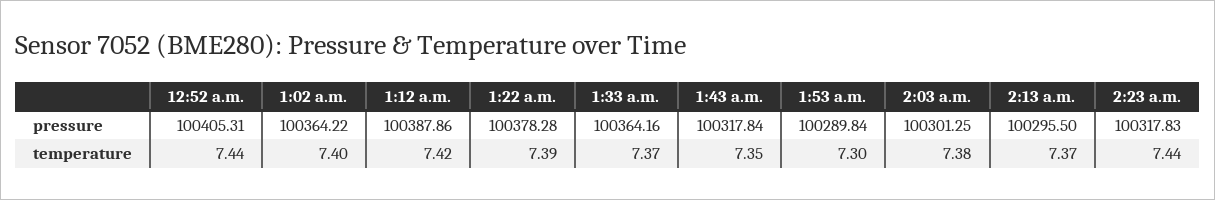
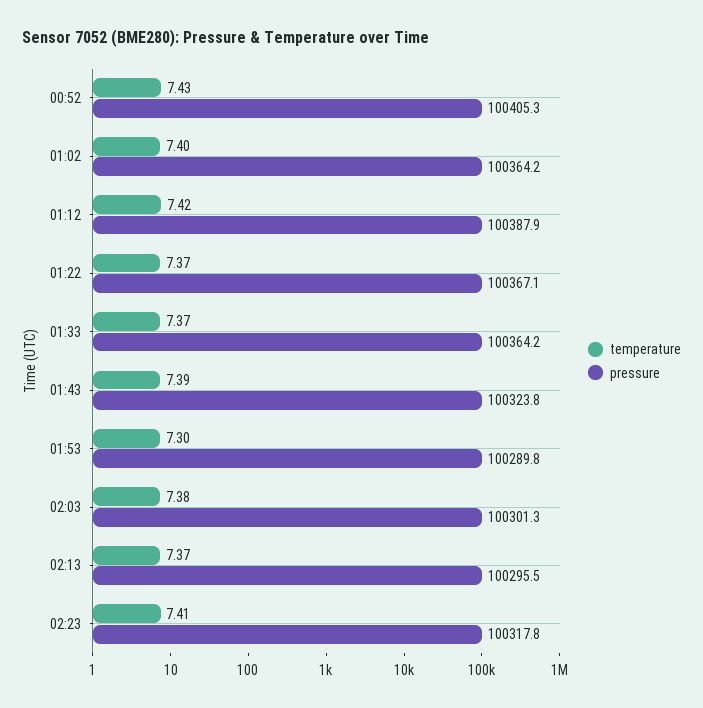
  {
    "pressure": {
      "12:52 a.m.": 100405.31,
      "1:02 a.m.": 100364.22,
      "1:12 a.m.": 100387.86,
-     "1:22 a.m.": 100378.28,
+     "1:22 a.m.": 100367.1,
      "1:33 a.m.": 100364.16,
-     "1:43 a.m.": 100317.84,
+     "1:43 a.m.": 100323.8,
      "1:53 a.m.": 100289.84,
      "2:03 a.m.": 100301.25,
      "2:13 a.m.": 100295.5,
      "2:23 a.m.": 100317.83
    },
    "temperature": {
-     "12:52 a.m.": 7.44,
+     "12:52 a.m.": 7.43,
      "1:02 a.m.": 7.4,
      "1:12 a.m.": 7.42,
-     "1:22 a.m.": 7.39,
+     "1:22 a.m.": 7.37,
      "1:33 a.m.": 7.37,
-     "1:43 a.m.": 7.35,
+     "1:43 a.m.": 7.39,
      "1:53 a.m.": 7.3,
      "2:03 a.m.": 7.38,
      "2:13 a.m.": 7.37,
-     "2:23 a.m.": 7.44
+     "2:23 a.m.": 7.41
    }
  }

